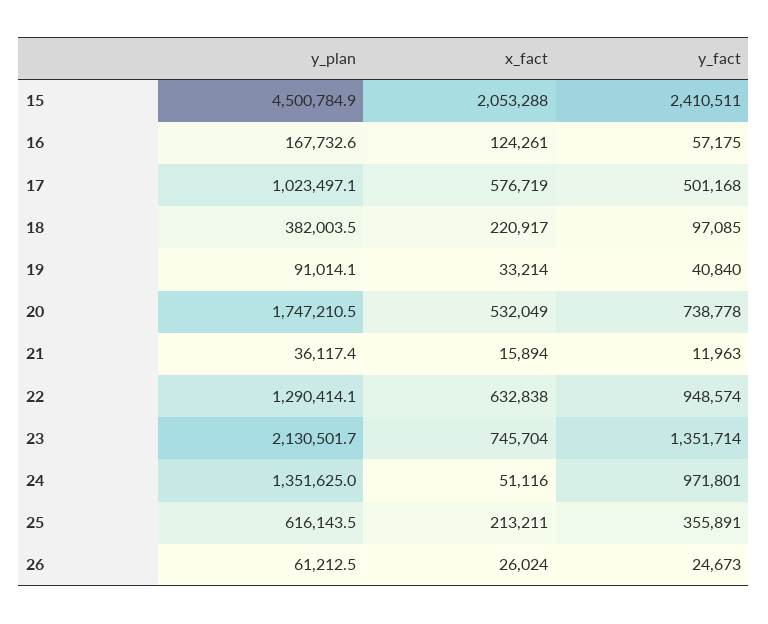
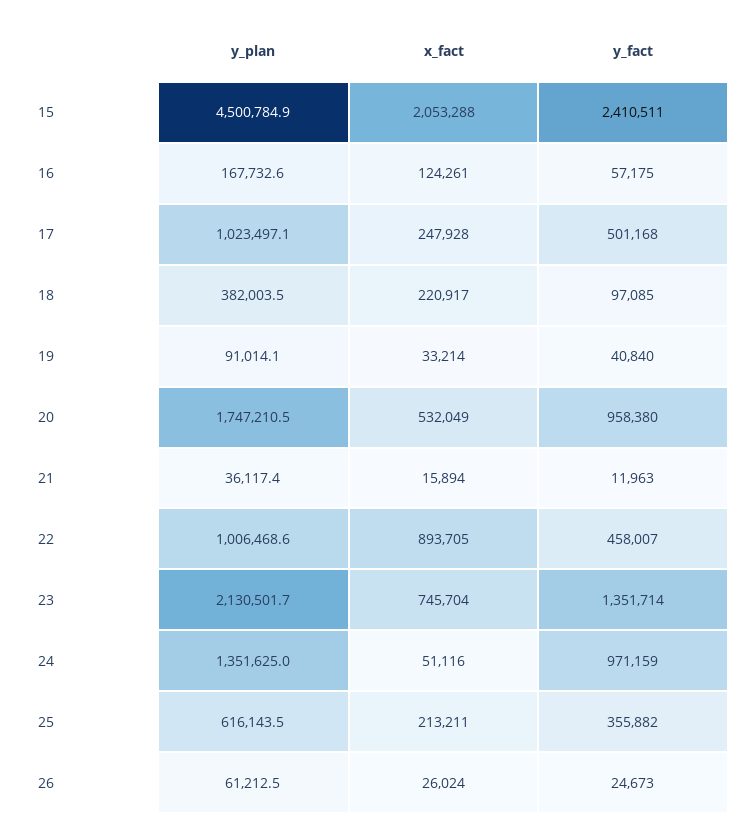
  {
    "y_plan": {
      "15": 4500784.9,
      "16": 167732.6,
      "17": 1023497.1,
      "18": 382003.5,
      "19": 91014.1,
      "20": 1747210.5,
      "21": 36117.4,
-     "22": 1290414.1,
+     "22": 1006468.6,
      "23": 2130501.7,
      "24": 1351625,
      "25": 616143.5,
      "26": 61212.5
    },
    "x_fact": {
      "15": 2053288,
      "16": 124261,
-     "17": 576719,
+     "17": 247928,
      "18": 220917,
      "19": 33214,
      "20": 532049,
      "21": 15894,
-     "22": 632838,
+     "22": 893705,
      "23": 745704,
      "24": 51116,
      "25": 213211,
      "26": 26024
    },
    "y_fact": {
      "15": 2410511,
      "16": 57175,
      "17": 501168,
      "18": 97085,
      "19": 40840,
-     "20": 738778,
+     "20": 958380,
      "21": 11963,
-     "22": 948574,
+     "22": 458007,
      "23": 1351714,
-     "24": 971801,
+     "24": 971159,
-     "25": 355891,
+     "25": 355882,
      "26": 24673
    }
  }

